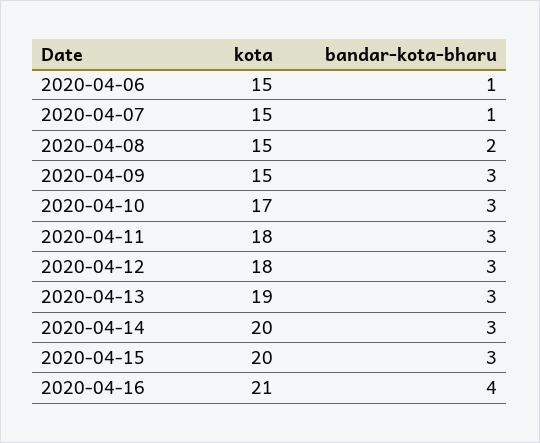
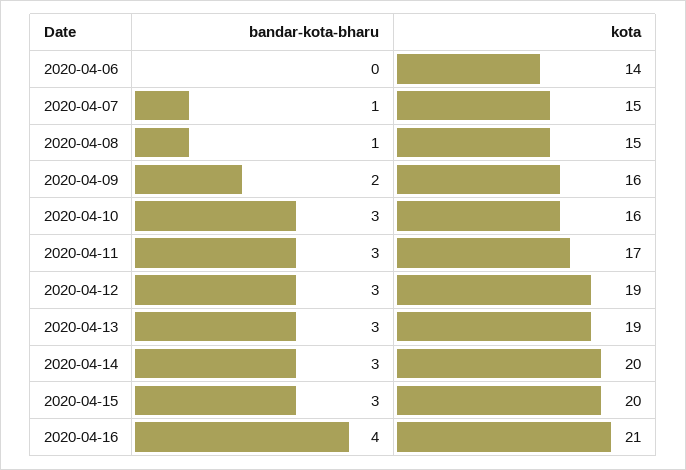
  {
    "kota": {
-     "2020-04-06": 15,
+     "2020-04-06": 14,
      "2020-04-07": 15,
      "2020-04-08": 15,
-     "2020-04-09": 15,
+     "2020-04-09": 16,
-     "2020-04-10": 17,
+     "2020-04-10": 16,
-     "2020-04-11": 18,
+     "2020-04-11": 17,
-     "2020-04-12": 18,
+     "2020-04-12": 19,
      "2020-04-13": 19,
      "2020-04-14": 20,
      "2020-04-15": 20,
      "2020-04-16": 21
    },
    "bandar-kota-bharu": {
-     "2020-04-06": 1,
+     "2020-04-06": 0,
      "2020-04-07": 1,
-     "2020-04-08": 2,
+     "2020-04-08": 1,
-     "2020-04-09": 3,
+     "2020-04-09": 2,
      "2020-04-10": 3,
      "2020-04-11": 3,
      "2020-04-12": 3,
      "2020-04-13": 3,
      "2020-04-14": 3,
      "2020-04-15": 3,
      "2020-04-16": 4
    }
  }

